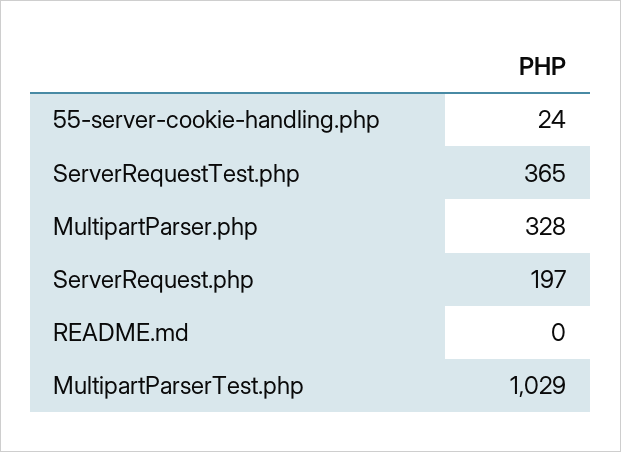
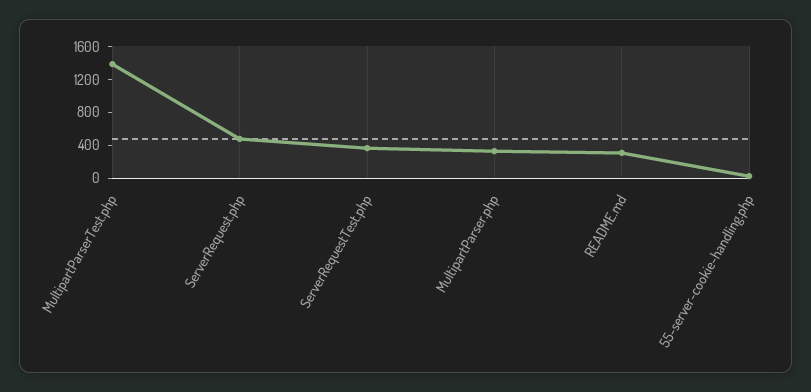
  {
    "55-server-cookie-handling.php": 24,
    "ServerRequestTest.php": 365,
    "MultipartParser.php": 328,
-   "ServerRequest.php": 197,
+   "ServerRequest.php": 500,
-   "README.md": 0,
+   "README.md": 300,
-   "MultipartParserTest.php": 1029
+   "MultipartParserTest.php": 1400
  }

